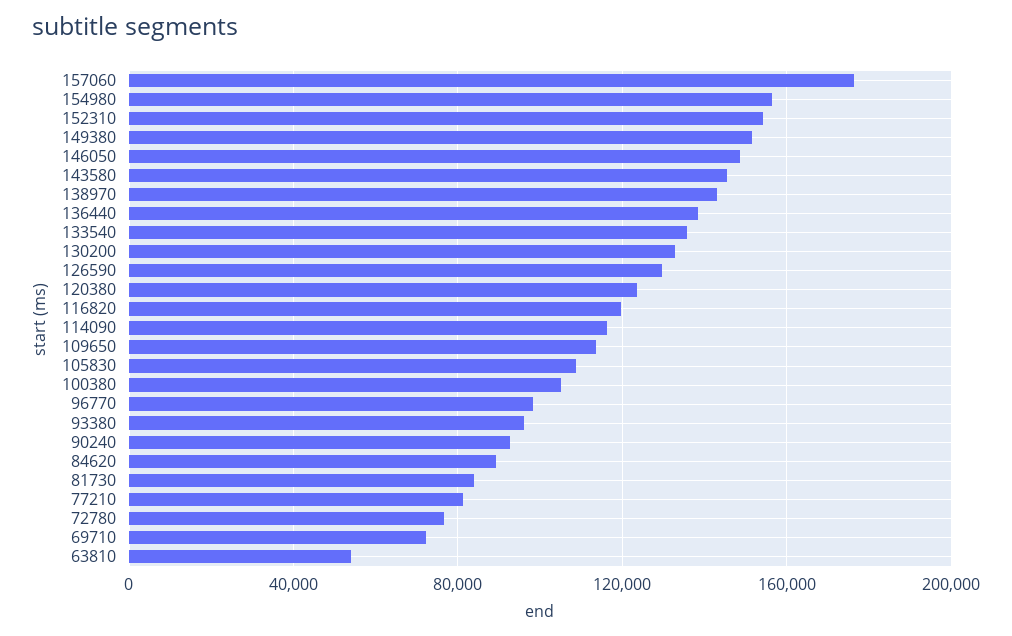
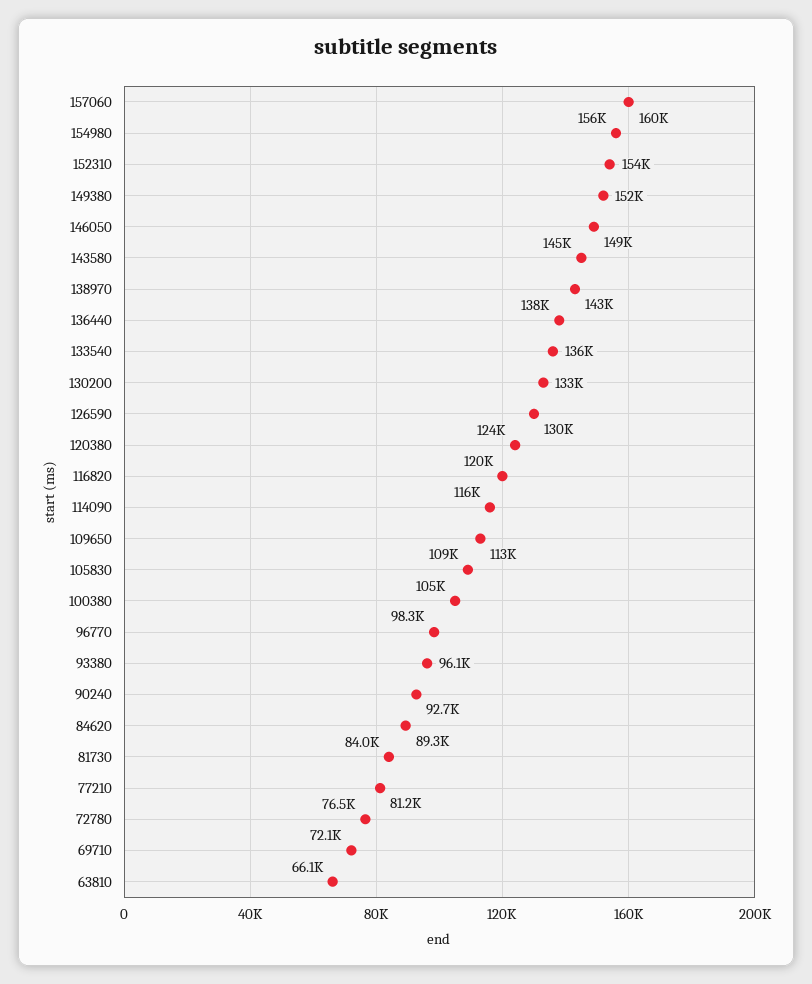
  {
-   "157060": 175000,
+   "157060": 160000,
    "154980": 156000,
    "152310": 154000,
    "149380": 152000,
    "146050": 149000,
    "143580": 145000,
    "138970": 143000,
    "136440": 138000,
    "133540": 136000,
    "130200": 133000,
    "126590": 130000,
    "120380": 124000,
    "116820": 120000,
    "114090": 116000,
    "109650": 113000,
    "105830": 109000,
    "100380": 105000,
    "96770": 98300,
    "93380": 96100,
    "90240": 92700,
    "84620": 89300,
    "81730": 84000,
    "77210": 81200,
    "72780": 76500,
    "69710": 72100,
-   "63810": 55000
+   "63810": 66100
  }

